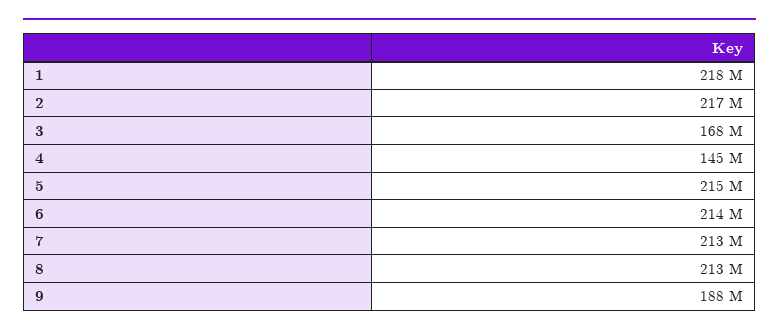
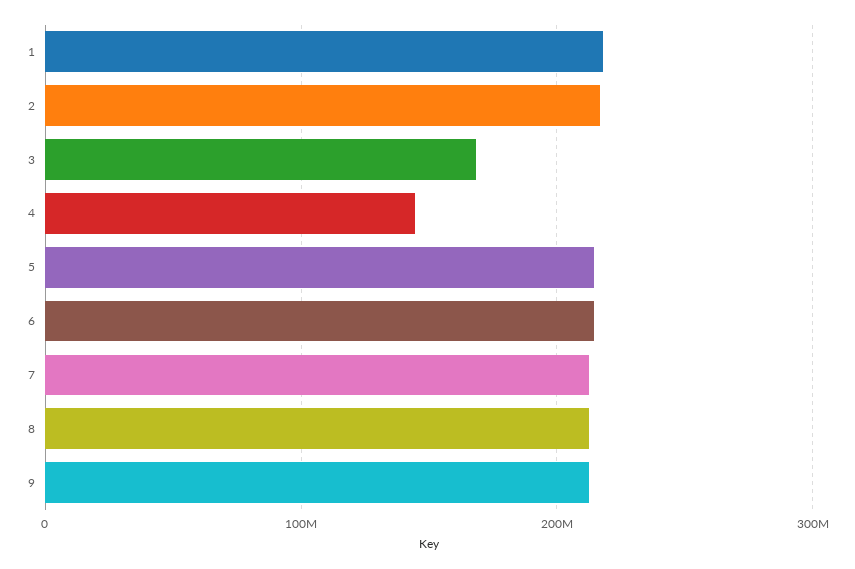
  {
    "1": 218000000,
    "2": 217000000,
    "3": 168000000,
    "4": 145000000,
    "5": 215000000,
    "6": 214000000,
    "7": 213000000,
    "8": 213000000,
-   "9": 188000000
+   "9": 210000000
  }

